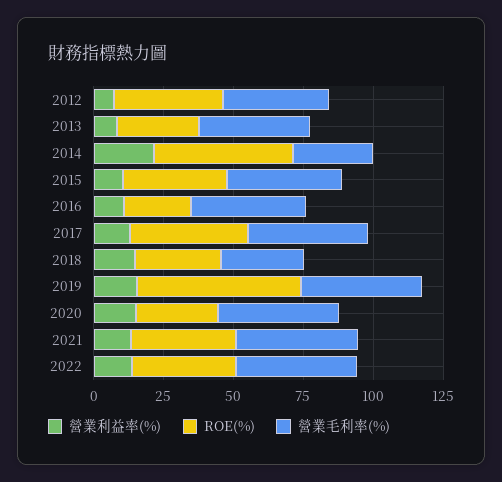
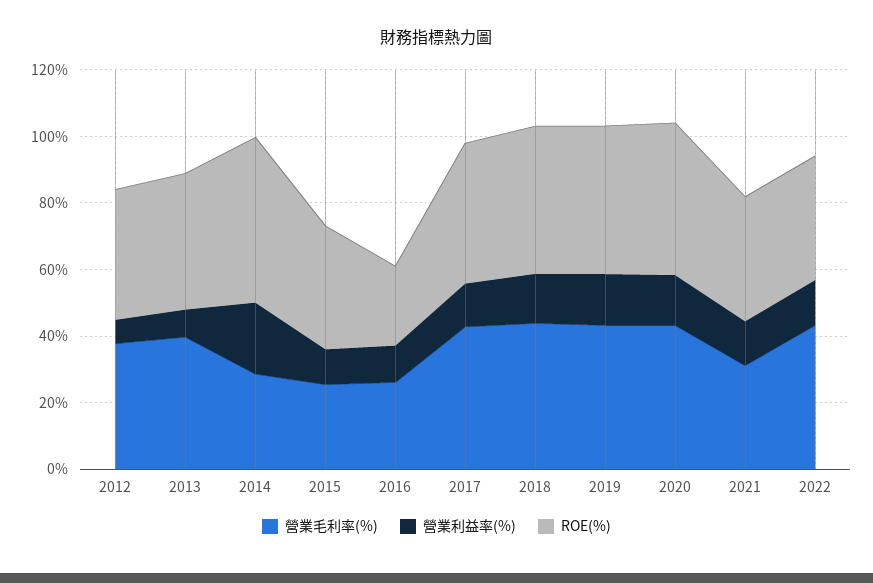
  {
    "營業利益率(%)": {
      "2012": 5,
      "2013": 10,
      "2014": 20,
      "2015": 10,
      "2016": 10,
      "2017": 15,
      "2018": 15,
      "2019": 15,
      "2020": 15,
      "2021": 15,
      "2022": 15
    },
    "ROE(%)": {
      "2012": 40,
-     "2013": 30,
+     "2013": 40,
      "2014": 50,
      "2015": 35,
      "2016": 25,
      "2017": 40,
-     "2018": 30,
+     "2018": 45,
-     "2019": 60,
+     "2019": 45,
-     "2020": 30,
+     "2020": 45,
      "2021": 40,
      "2022": 35
    },
    "營業毛利率(%)": {
      "2012": 40,
      "2013": 40,
      "2014": 30,
-     "2015": 40,
+     "2015": 25,
-     "2016": 40,
+     "2016": 25,
      "2017": 45,
-     "2018": 30,
+     "2018": 45,
      "2019": 45,
      "2020": 45,
-     "2021": 45,
+     "2021": 30,
      "2022": 45
    }
  }

